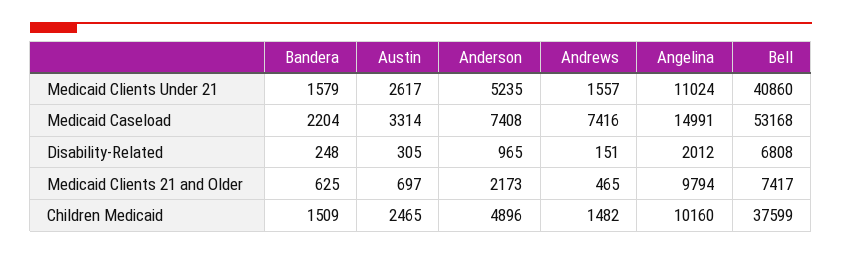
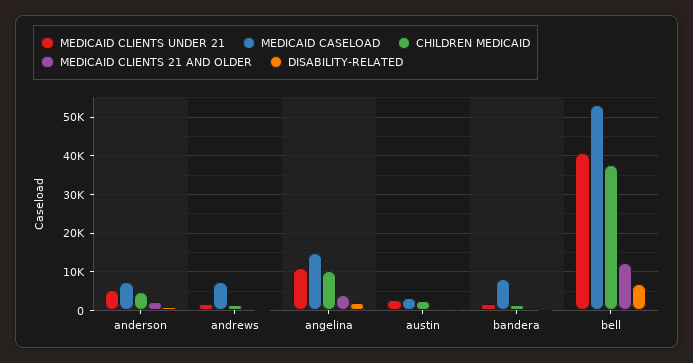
  {
    "Medicaid Clients Under 21": {
      "Bandera": 1579,
      "Austin": 2617,
      "Anderson": 5235,
      "Andrews": 1557,
      "Angelina": 11024,
      "Bell": 40860
    },
    "Medicaid Caseload": {
-     "Bandera": 2204,
+     "Bandera": 8000,
      "Austin": 3314,
      "Anderson": 7408,
      "Andrews": 7416,
      "Angelina": 14991,
      "Bell": 53168
    },
    "Disability-Related": {
      "Bandera": 248,
      "Austin": 305,
      "Anderson": 965,
      "Andrews": 151,
      "Angelina": 2012,
      "Bell": 6808
    },
    "Medicaid Clients 21 and Older": {
      "Bandera": 625,
      "Austin": 697,
      "Anderson": 2173,
      "Andrews": 465,
-     "Angelina": 9794,
+     "Angelina": 4000,
-     "Bell": 7417
+     "Bell": 12000
    },
    "Children Medicaid": {
      "Bandera": 1509,
      "Austin": 2465,
      "Anderson": 4896,
      "Andrews": 1482,
      "Angelina": 10160,
      "Bell": 37599
    }
  }

